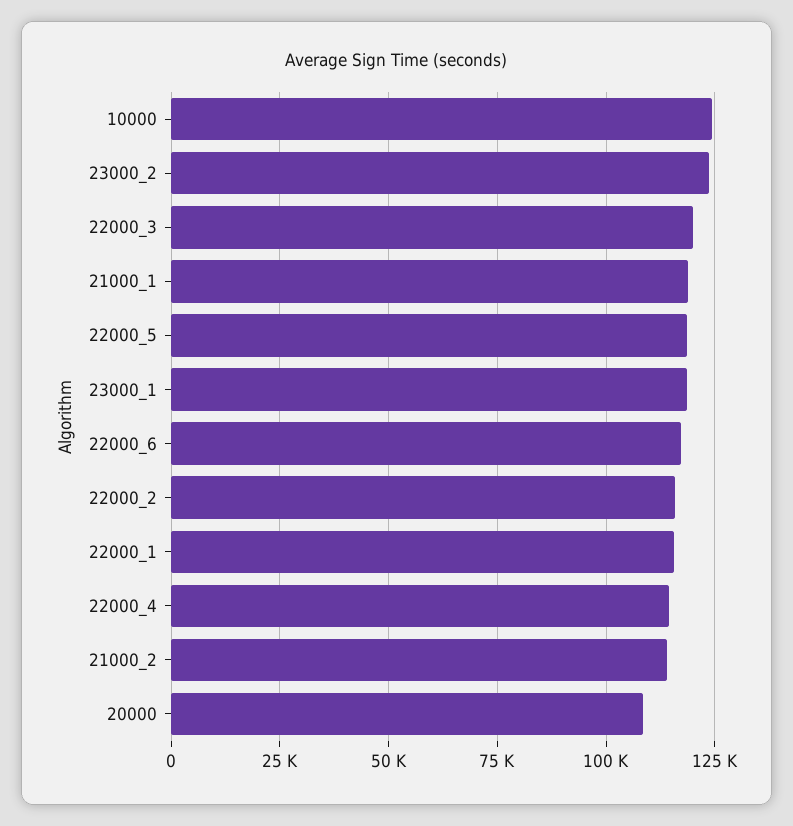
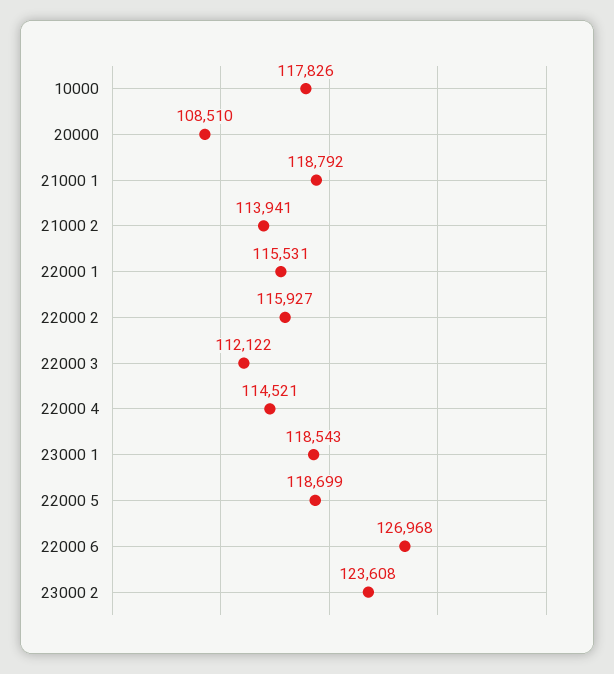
  {
-   "10000": 125000,
+   "10000": 117826,
    "23000_2": 123608,
-   "22000_3": 120000,
+   "22000_3": 112122,
    "21000_1": 118792,
    "22000_5": 118699,
    "23000_1": 118543,
-   "22000_6": 117500,
+   "22000_6": 126968,
    "22000_2": 115927,
    "22000_1": 115531,
    "22000_4": 114521,
    "21000_2": 113941,
    "20000": 108510
  }

